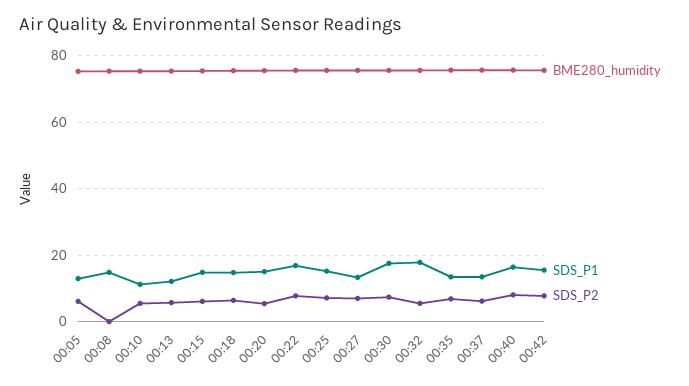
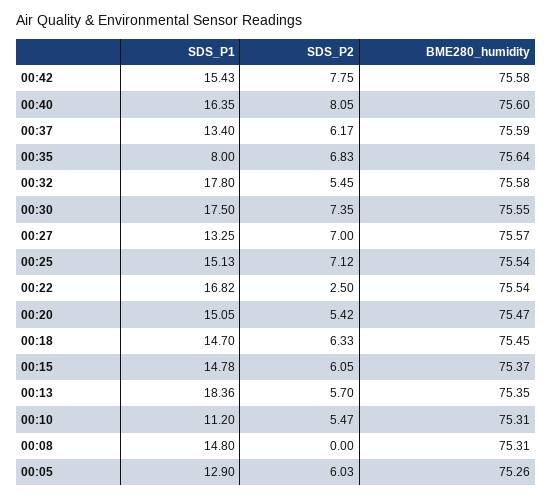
  {
    "BME280_humidity": {
      "00:05": 75.26,
      "00:08": 75.31,
      "00:10": 75.31,
      "00:13": 75.35,
      "00:15": 75.37,
      "00:18": 75.45,
      "00:20": 75.47,
      "00:22": 75.54,
      "00:25": 75.54,
      "00:27": 75.57,
      "00:30": 75.55,
      "00:32": 75.58,
      "00:35": 75.64,
      "00:37": 75.59,
      "00:40": 75.6,
      "00:42": 75.58
    },
    "SDS_P1": {
      "00:05": 12.9,
      "00:08": 14.8,
      "00:10": 11.2,
-     "00:13": 12,
+     "00:13": 18.36,
      "00:15": 14.78,
      "00:18": 14.7,
      "00:20": 15.05,
      "00:22": 16.82,
      "00:25": 15.13,
      "00:27": 13.25,
      "00:30": 17.5,
      "00:32": 17.8,
-     "00:35": 14,
+     "00:35": 8,
      "00:37": 13.4,
      "00:40": 16.35,
      "00:42": 15.43
    },
    "SDS_P2": {
      "00:05": 6.03,
      "00:08": 0,
      "00:10": 5.47,
      "00:13": 5.7,
      "00:15": 6.05,
      "00:18": 6.33,
      "00:20": 5.42,
-     "00:22": 8,
+     "00:22": 2.5,
      "00:25": 7.12,
      "00:27": 7,
      "00:30": 7.35,
      "00:32": 5.45,
      "00:35": 6.83,
      "00:37": 6.17,
      "00:40": 8.05,
      "00:42": 7.75
    }
  }

